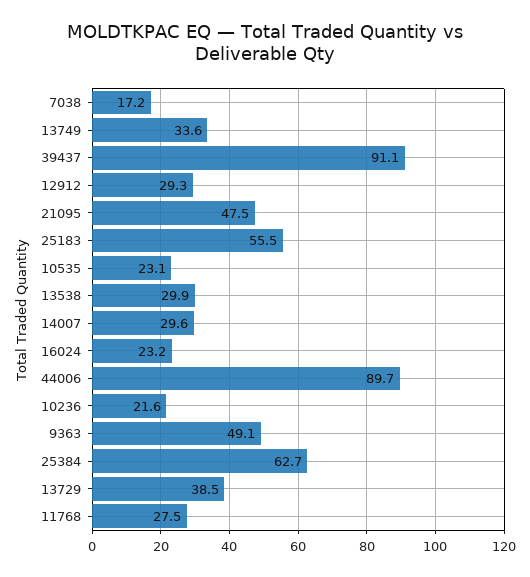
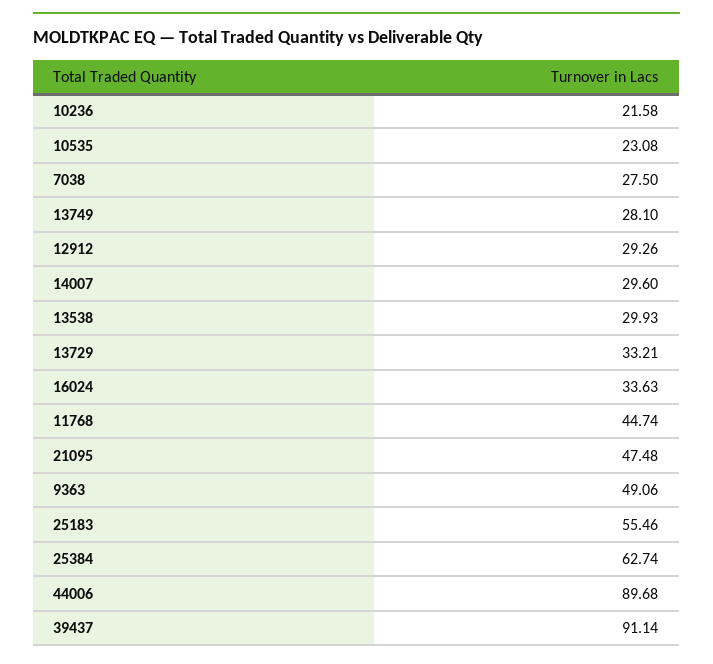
  {
-   "7038": 17.2,
+   "7038": 27.5,
-   "13749": 33.6,
+   "13749": 28.1,
    "39437": 91.14,
    "12912": 29.26,
    "21095": 47.48,
    "25183": 55.46,
    "10535": 23.08,
    "13538": 29.93,
    "14007": 29.6,
-   "16024": 23.2,
+   "16024": 33.63,
    "44006": 89.68,
    "10236": 21.58,
    "9363": 49.06,
    "25384": 62.74,
-   "13729": 38.5,
+   "13729": 33.21,
-   "11768": 27.5
+   "11768": 44.74
  }

